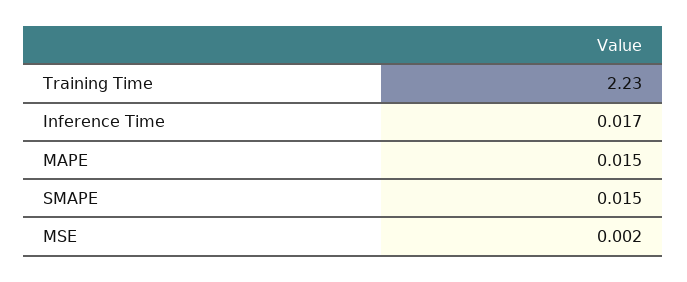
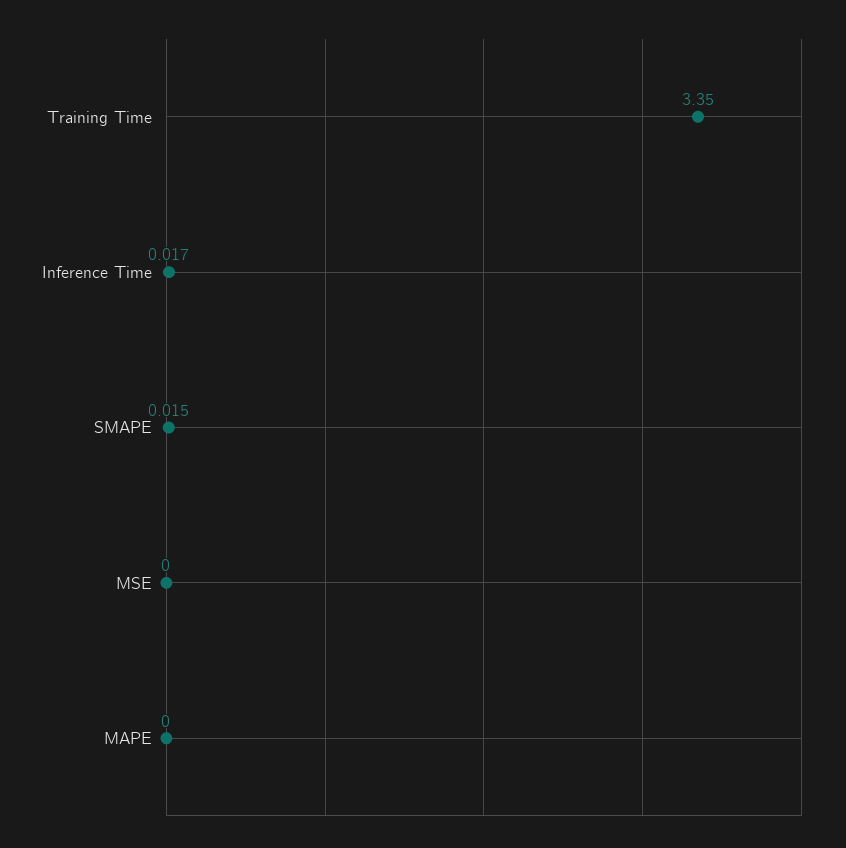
  {
-   "Training Time": 2.23,
+   "Training Time": 3.35,
    "Inference Time": 0.017,
-   "MAPE": 0.015,
+   "MAPE": 0,
    "SMAPE": 0.015,
-   "MSE": 0.002
+   "MSE": 0
  }

